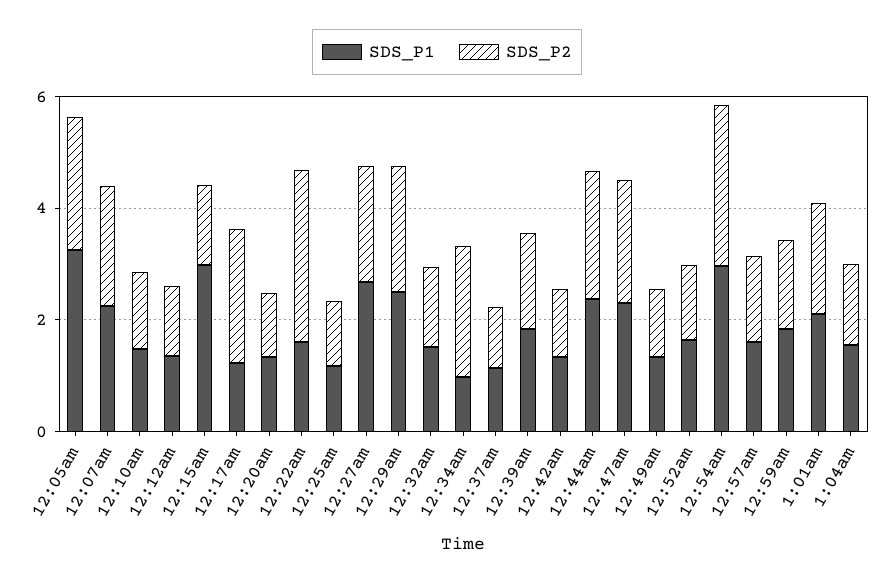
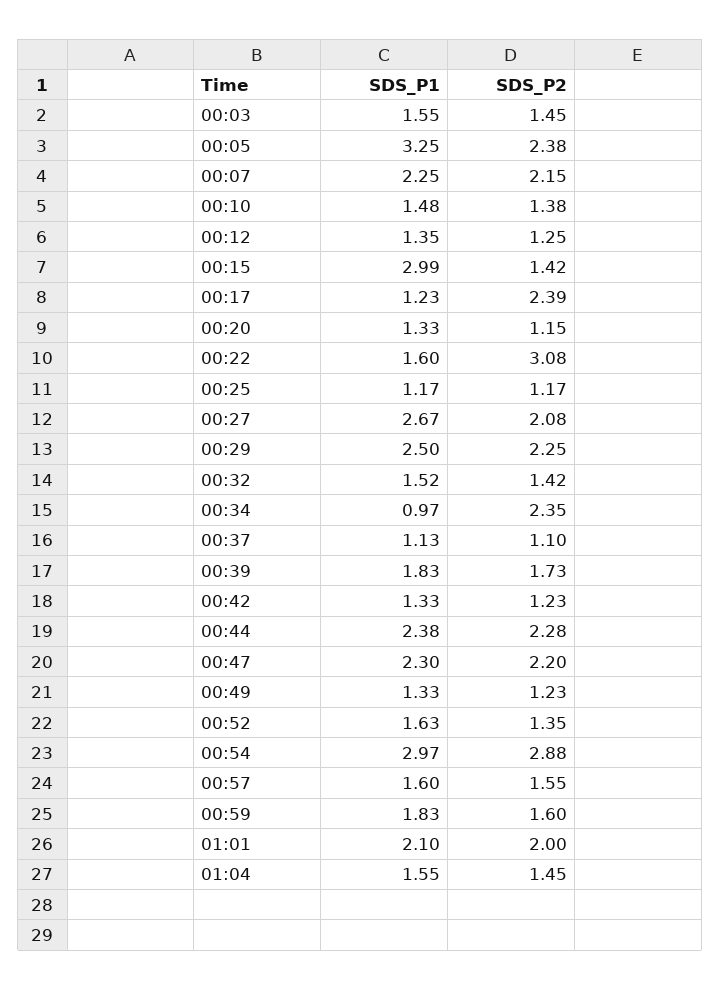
  {
    "SDS_P1": {
      "12:05am": 3.25,
      "12:07am": 2.25,
      "12:10am": 1.48,
      "12:12am": 1.35,
      "12:15am": 2.99,
      "12:17am": 1.23,
      "12:20am": 1.33,
      "12:22am": 1.6,
      "12:25am": 1.17,
      "12:27am": 2.67,
      "12:29am": 2.5,
      "12:32am": 1.52,
      "12:34am": 0.97,
      "12:37am": 1.13,
      "12:39am": 1.83,
      "12:42am": 1.33,
      "12:44am": 2.38,
      "12:47am": 2.3,
      "12:49am": 1.33,
      "12:52am": 1.63,
      "12:54am": 2.97,
      "12:57am": 1.6,
      "12:59am": 1.83,
      "1:01am": 2.1,
-     "1:04am": 1.55
+     "1:04am": 1.55,
+     "00:03": 1.55
    },
    "SDS_P2": {
      "12:05am": 2.38,
      "12:07am": 2.15,
      "12:10am": 1.38,
      "12:12am": 1.25,
      "12:15am": 1.42,
      "12:17am": 2.39,
      "12:20am": 1.15,
      "12:22am": 3.08,
      "12:25am": 1.17,
      "12:27am": 2.08,
      "12:29am": 2.25,
      "12:32am": 1.42,
      "12:34am": 2.35,
      "12:37am": 1.1,
      "12:39am": 1.73,
      "12:42am": 1.23,
      "12:44am": 2.28,
      "12:47am": 2.2,
      "12:49am": 1.23,
      "12:52am": 1.35,
      "12:54am": 2.88,
      "12:57am": 1.55,
      "12:59am": 1.6,
      "1:01am": 2,
-     "1:04am": 1.45
+     "1:04am": 1.45,
+     "00:03": 1.45
    }
  }

